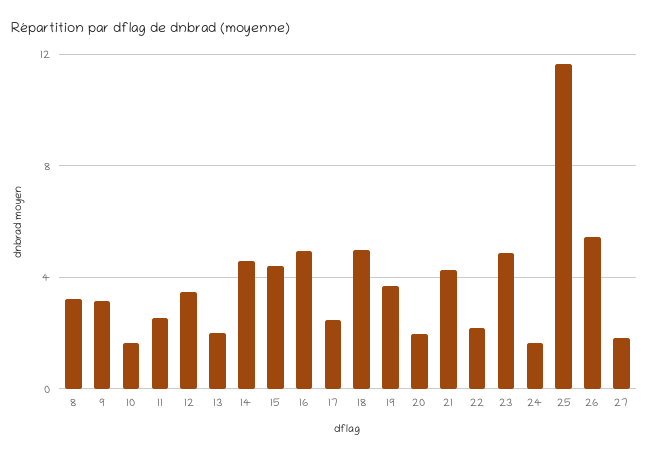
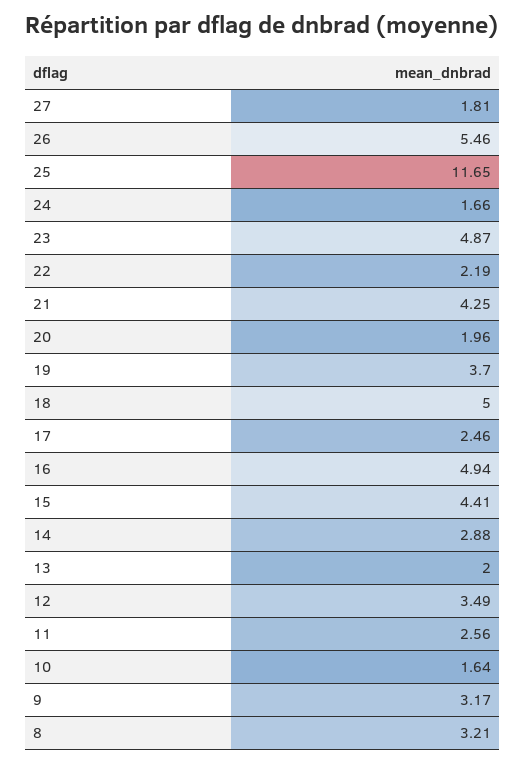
  {
    "8": 3.21,
    "9": 3.17,
    "10": 1.64,
    "11": 2.56,
    "12": 3.49,
    "13": 2,
-   "14": 4.5,
+   "14": 2.88,
    "15": 4.41,
    "16": 4.94,
    "17": 2.46,
    "18": 5,
    "19": 3.7,
    "20": 1.96,
    "21": 4.25,
    "22": 2.19,
    "23": 4.87,
    "24": 1.66,
    "25": 11.65,
    "26": 5.46,
    "27": 1.81
  }

